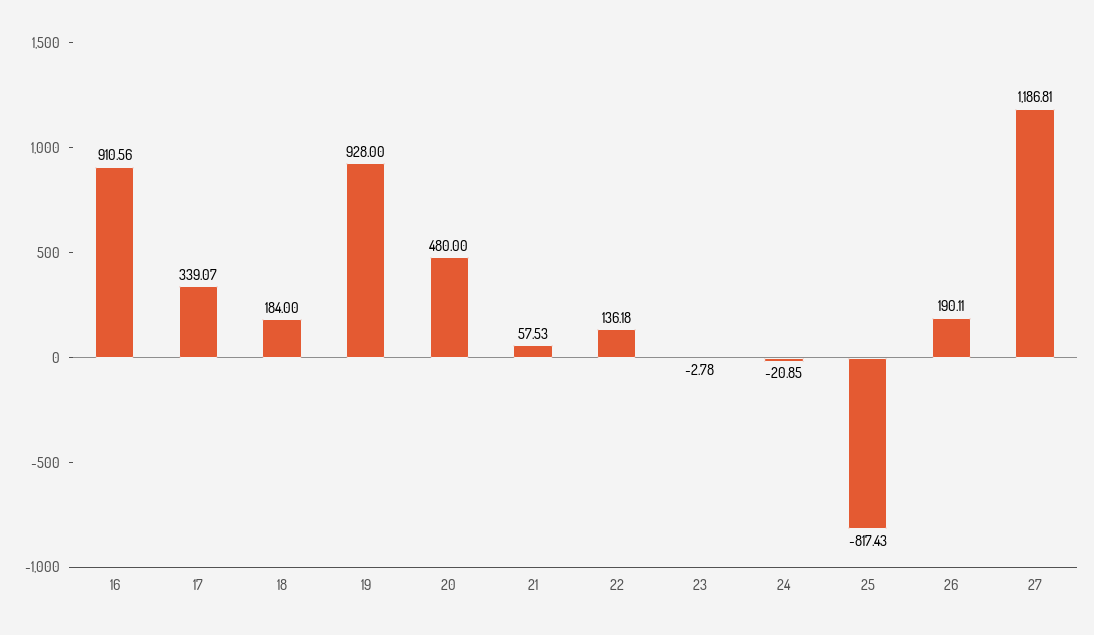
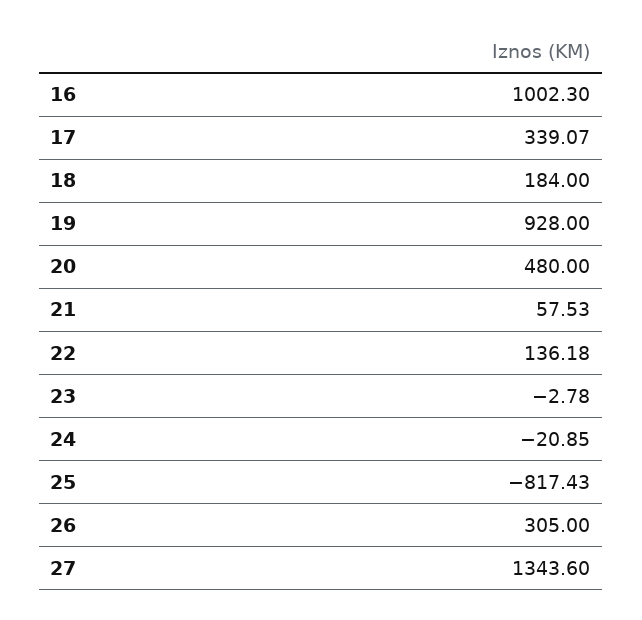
  {
-   "16": 910.56,
+   "16": 1002.3,
    "17": 339.07,
    "18": 184,
    "19": 928,
    "20": 480,
    "21": 57.53,
    "22": 136.18,
    "23": -2.78,
    "24": -20.85,
    "25": -817.43,
-   "26": 190.11,
+   "26": 305,
-   "27": 1186.81
+   "27": 1343.6
  }

